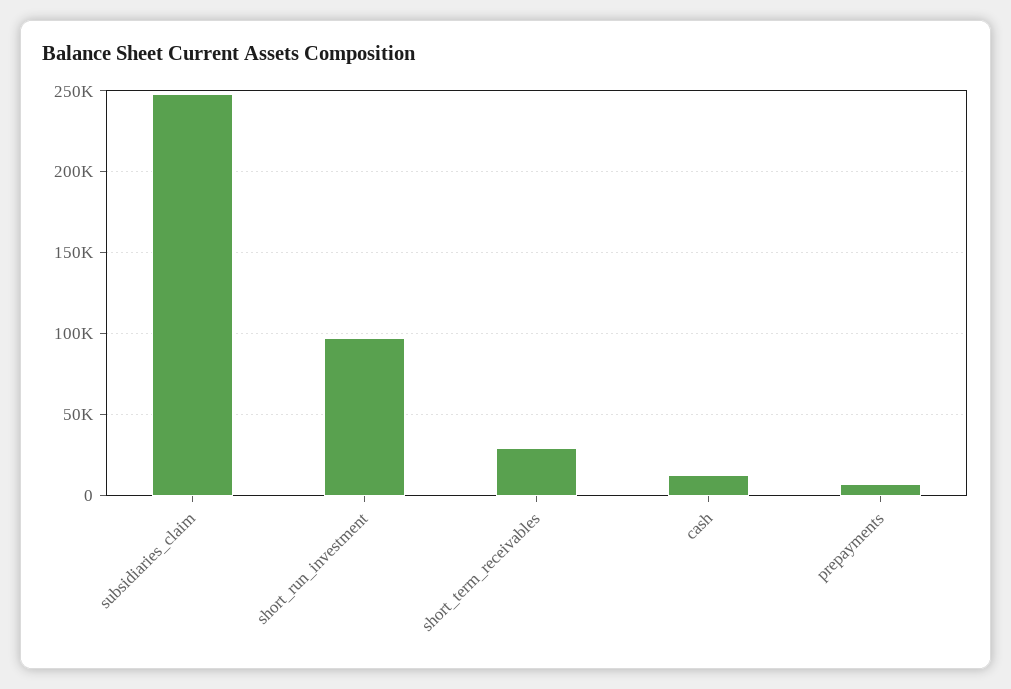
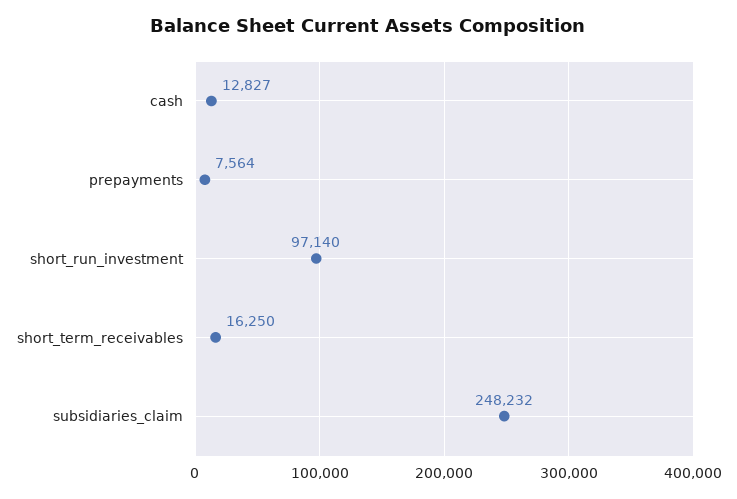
  {
    "subsidiaries_claim": 248232,
    "short_run_investment": 97140,
-   "short_term_receivables": 30000,
+   "short_term_receivables": 16250,
    "cash": 12827,
    "prepayments": 7564
  }

